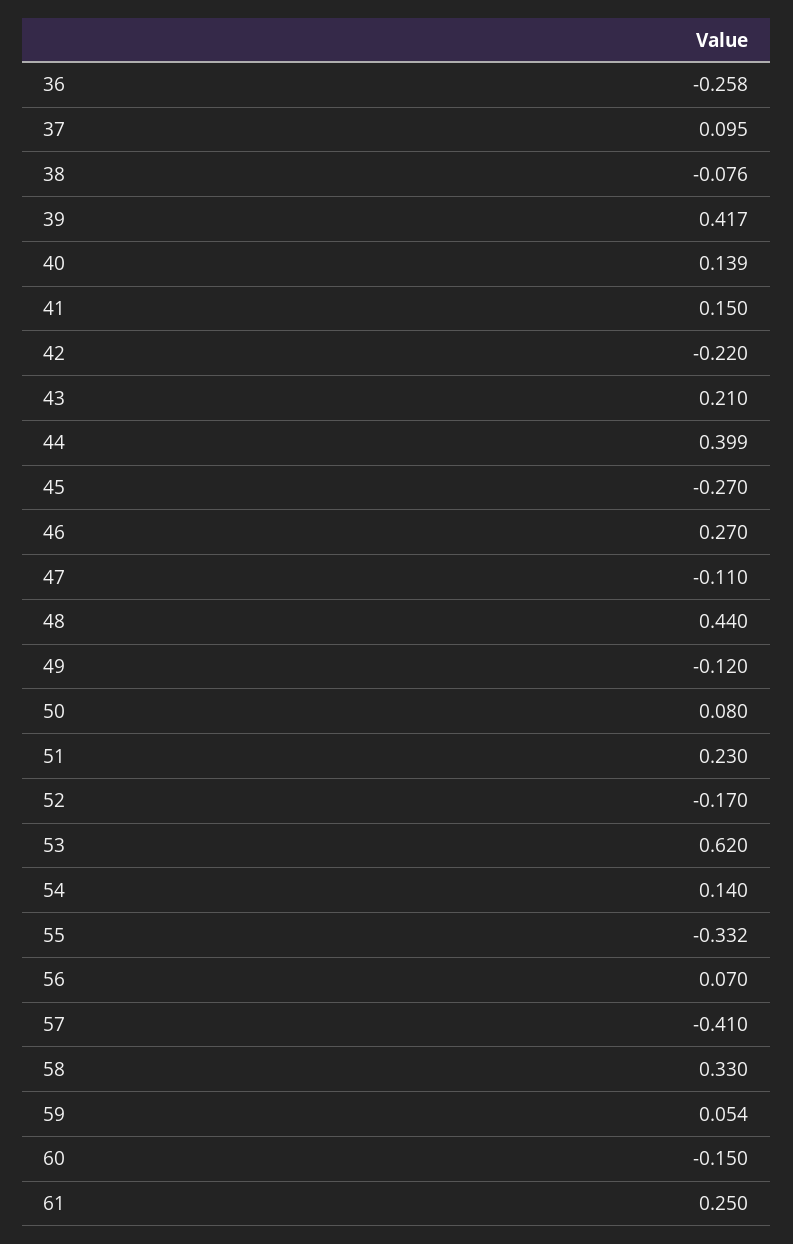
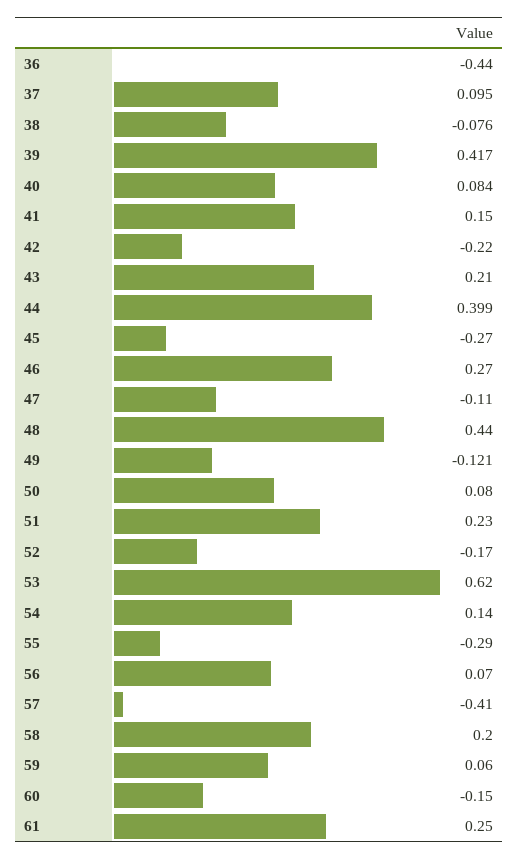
  {
-   "36": -0.258,
+   "36": -0.44,
    "37": 0.095,
    "38": -0.076,
    "39": 0.417,
-   "40": 0.139,
+   "40": 0.084,
    "41": 0.15,
    "42": -0.22,
    "43": 0.21,
    "44": 0.399,
    "45": -0.27,
    "46": 0.27,
    "47": -0.11,
    "48": 0.44,
-   "49": -0.12,
+   "49": -0.121,
    "50": 0.08,
    "51": 0.23,
    "52": -0.17,
    "53": 0.62,
    "54": 0.14,
-   "55": -0.332,
+   "55": -0.29,
    "56": 0.07,
    "57": -0.41,
-   "58": 0.33,
+   "58": 0.2,
-   "59": 0.054,
+   "59": 0.06,
    "60": -0.15,
    "61": 0.25
  }

